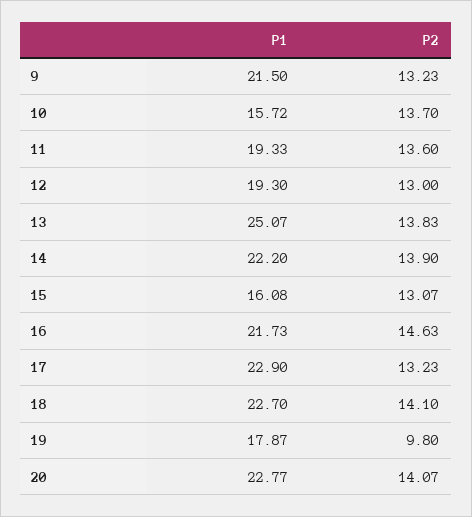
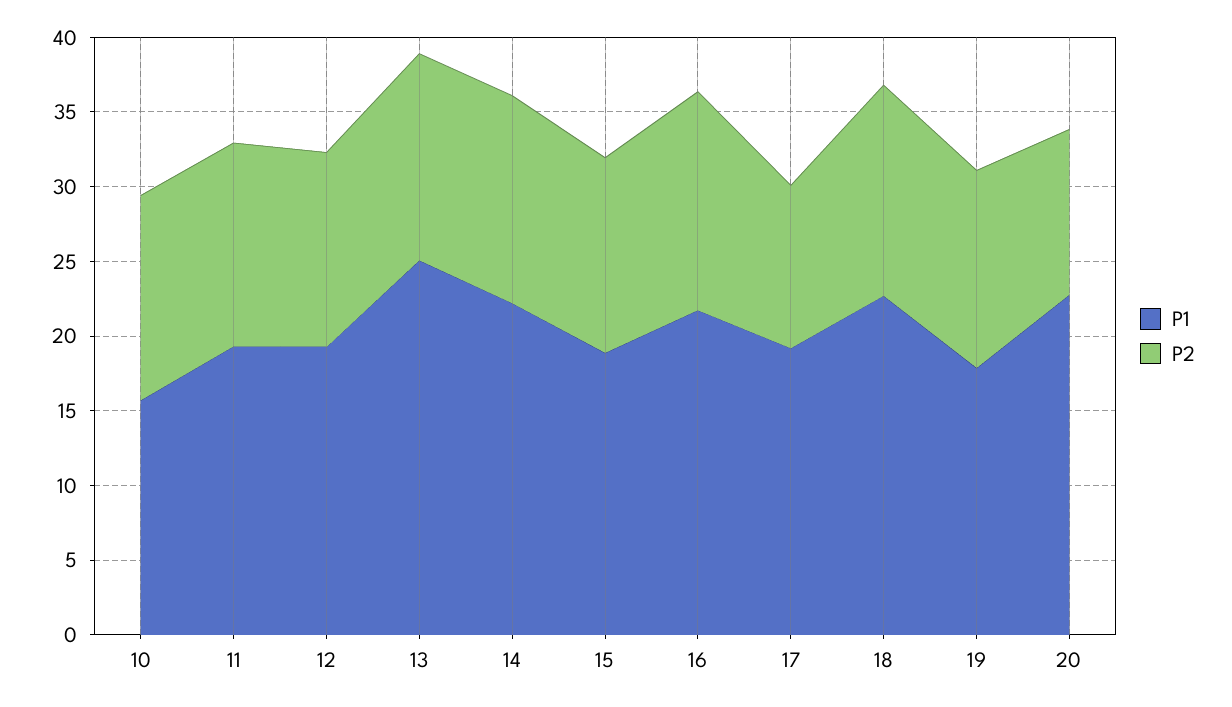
  {
    "P1": {
-     "9": 21.5,
      "10": 15.72,
      "11": 19.33,
      "12": 19.3,
      "13": 25.07,
      "14": 22.2,
-     "15": 16.08,
+     "15": 19,
      "16": 21.73,
-     "17": 22.9,
+     "17": 19,
      "18": 22.7,
      "19": 17.87,
      "20": 22.77
    },
    "P2": {
-     "9": 13.23,
      "10": 13.7,
      "11": 13.6,
      "12": 13,
      "13": 13.83,
      "14": 13.9,
      "15": 13.07,
      "16": 14.63,
-     "17": 13.23,
+     "17": 11,
      "18": 14.1,
-     "19": 9.8,
+     "19": 13,
-     "20": 14.07
+     "20": 11
    }
  }

